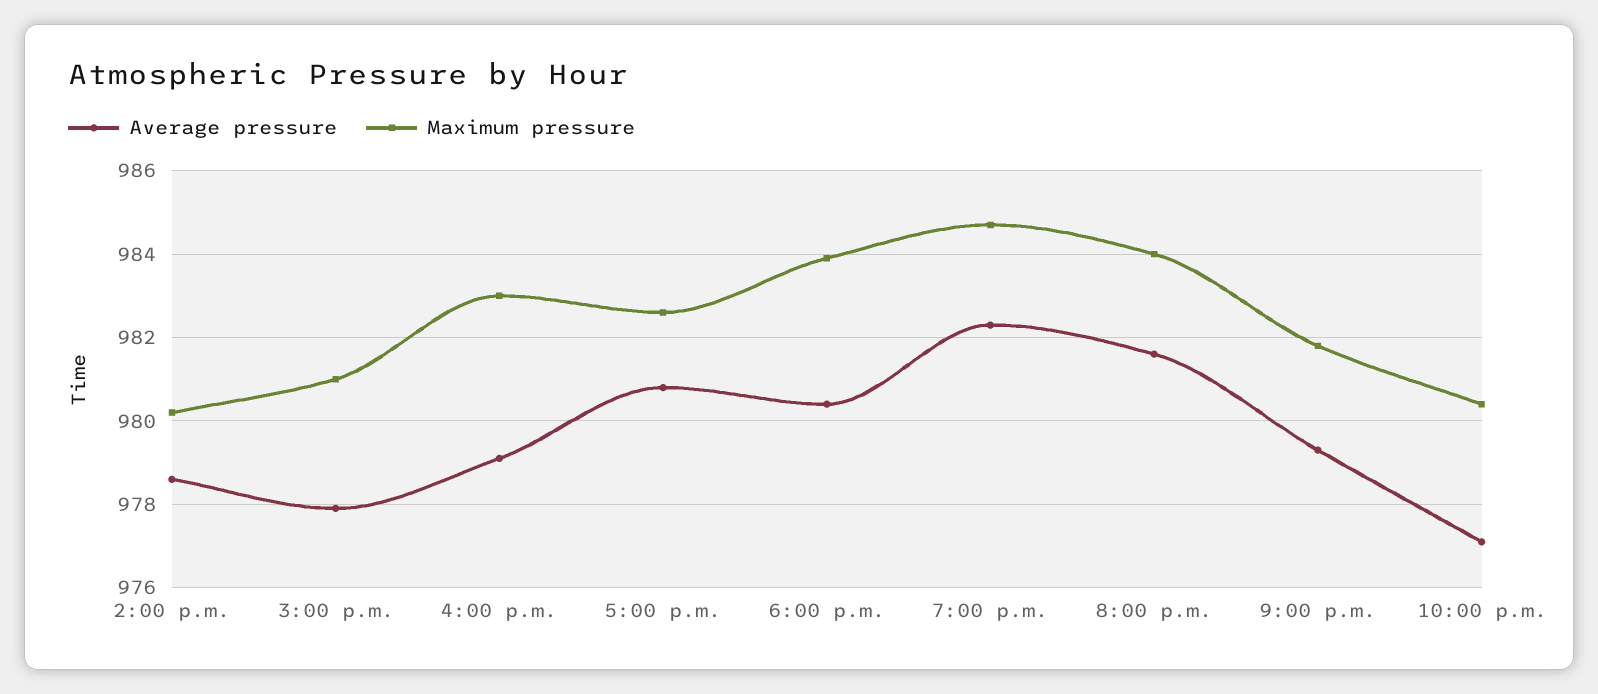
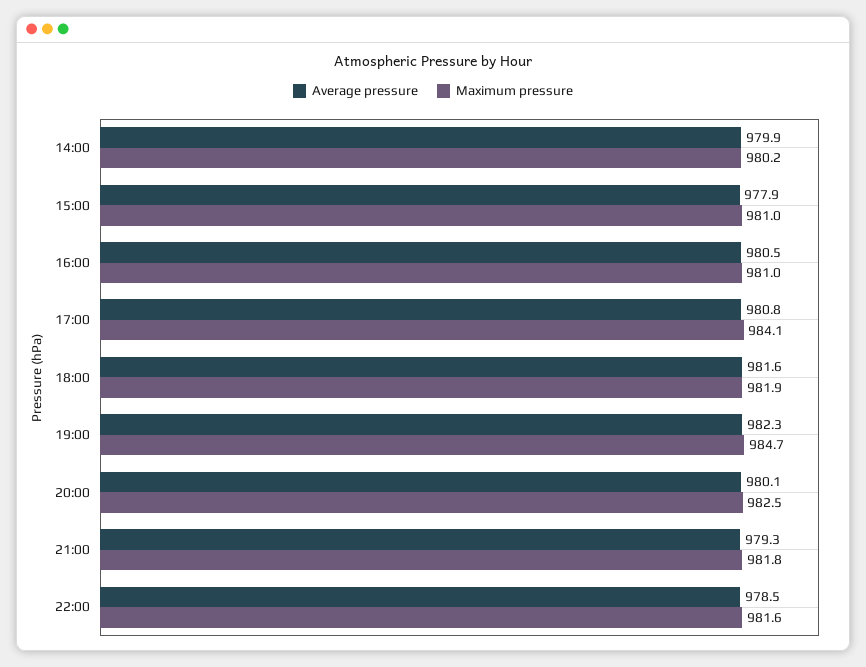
  {
    "Average pressure": {
-     "2:00 p.m.": 978.5,
+     "2:00 p.m.": 979.9,
      "3:00 p.m.": 977.9,
-     "4:00 p.m.": 979,
+     "4:00 p.m.": 980.5,
      "5:00 p.m.": 980.8,
-     "6:00 p.m.": 980.5,
+     "6:00 p.m.": 981.6,
      "7:00 p.m.": 982.3,
-     "8:00 p.m.": 981.5,
+     "8:00 p.m.": 980.1,
      "9:00 p.m.": 979.3,
-     "10:00 p.m.": 977
+     "10:00 p.m.": 978.5
    },
    "Maximum pressure": {
      "2:00 p.m.": 980.2,
      "3:00 p.m.": 981,
-     "4:00 p.m.": 983,
+     "4:00 p.m.": 981,
-     "5:00 p.m.": 982.5,
+     "5:00 p.m.": 984.1,
-     "6:00 p.m.": 984,
+     "6:00 p.m.": 981.9,
      "7:00 p.m.": 984.7,
-     "8:00 p.m.": 984,
+     "8:00 p.m.": 982.5,
      "9:00 p.m.": 981.8,
-     "10:00 p.m.": 980.5
+     "10:00 p.m.": 981.6
    }
  }

